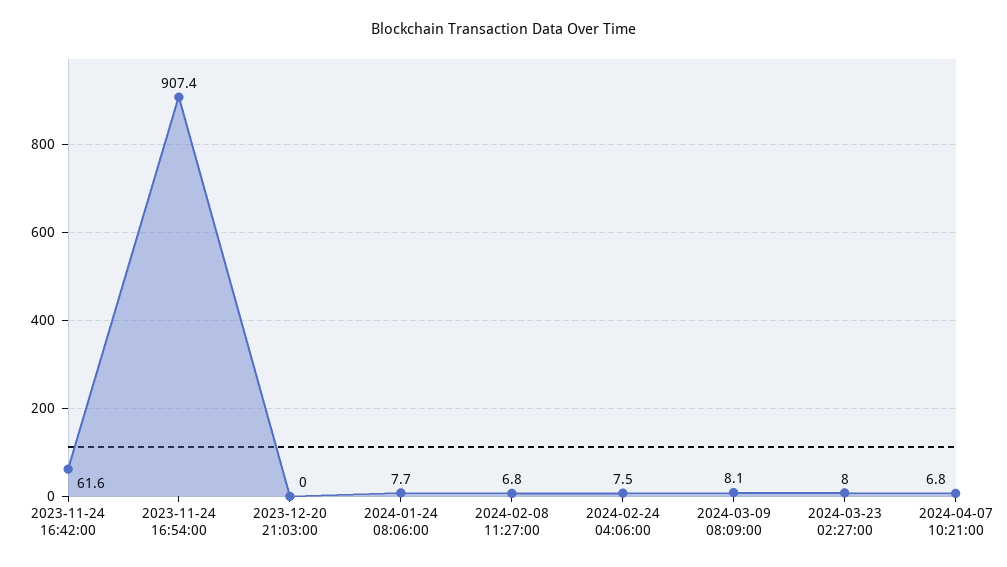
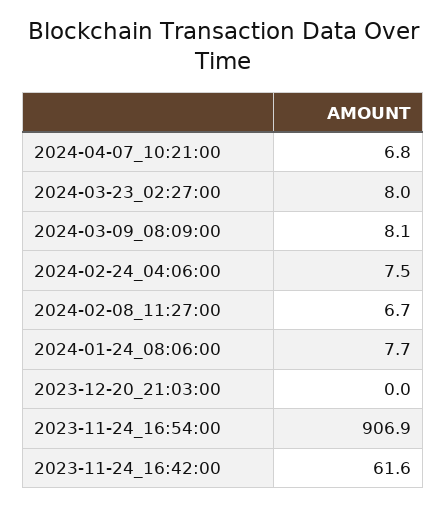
  {
    "2023-11-24 16:42:00": 61.6,
-   "2023-11-24 16:54:00": 907.4,
+   "2023-11-24 16:54:00": 906.9,
    "2023-12-20 21:03:00": 0,
    "2024-01-24 08:06:00": 7.7,
-   "2024-02-08 11:27:00": 6.8,
+   "2024-02-08 11:27:00": 6.7,
    "2024-02-24 04:06:00": 7.5,
    "2024-03-09 08:09:00": 8.1,
    "2024-03-23 02:27:00": 8,
    "2024-04-07 10:21:00": 6.8
  }

